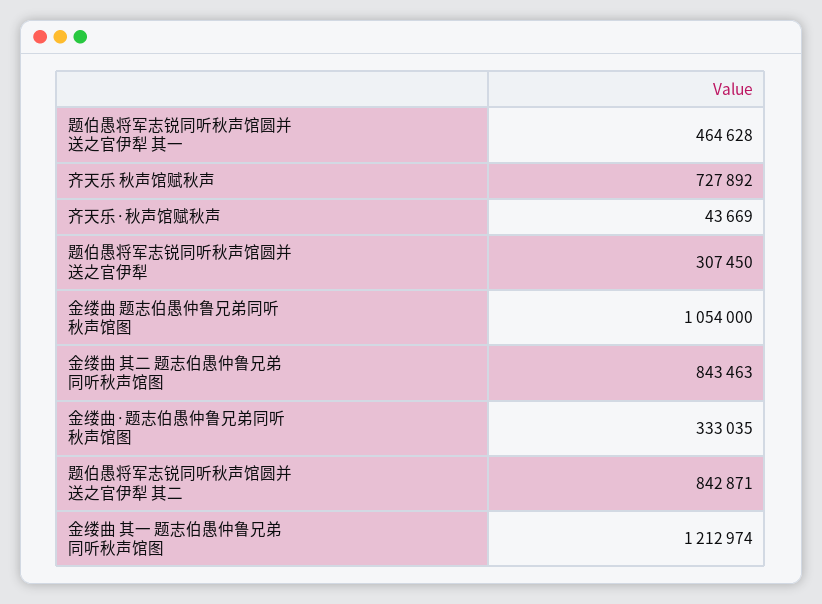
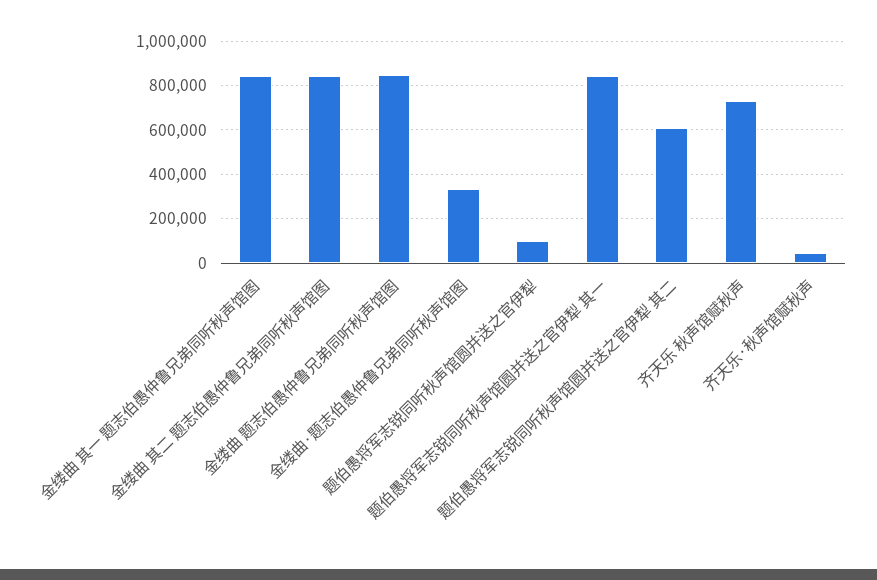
  {
-   "题伯愚将军志锐同听秋声馆圆并送之官伊犁 其一": 464628,
+   "题伯愚将军志锐同听秋声馆圆并送之官伊犁 其一": 850000,
    "齐天乐 秋声馆赋秋声": 727892,
    "齐天乐·秋声馆赋秋声": 43669,
-   "题伯愚将军志锐同听秋声馆圆并送之官伊犁": 307450,
+   "题伯愚将军志锐同听秋声馆圆并送之官伊犁": 100000,
-   "金缕曲 题志伯愚仲鲁兄弟同听秋声馆图": 1054000,
+   "金缕曲 题志伯愚仲鲁兄弟同听秋声馆图": 850000,
    "金缕曲 其二 题志伯愚仲鲁兄弟同听秋声馆图": 843463,
    "金缕曲·题志伯愚仲鲁兄弟同听秋声馆图": 333035,
-   "题伯愚将军志锐同听秋声馆圆并送之官伊犁 其二": 842871,
+   "题伯愚将军志锐同听秋声馆圆并送之官伊犁 其二": 600000,
-   "金缕曲 其一 题志伯愚仲鲁兄弟同听秋声馆图": 1212974
+   "金缕曲 其一 题志伯愚仲鲁兄弟同听秋声馆图": 850000
  }

